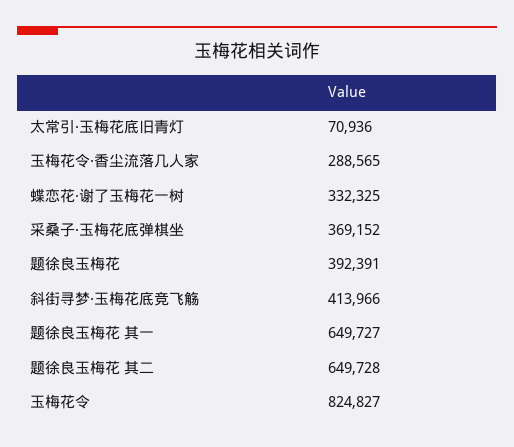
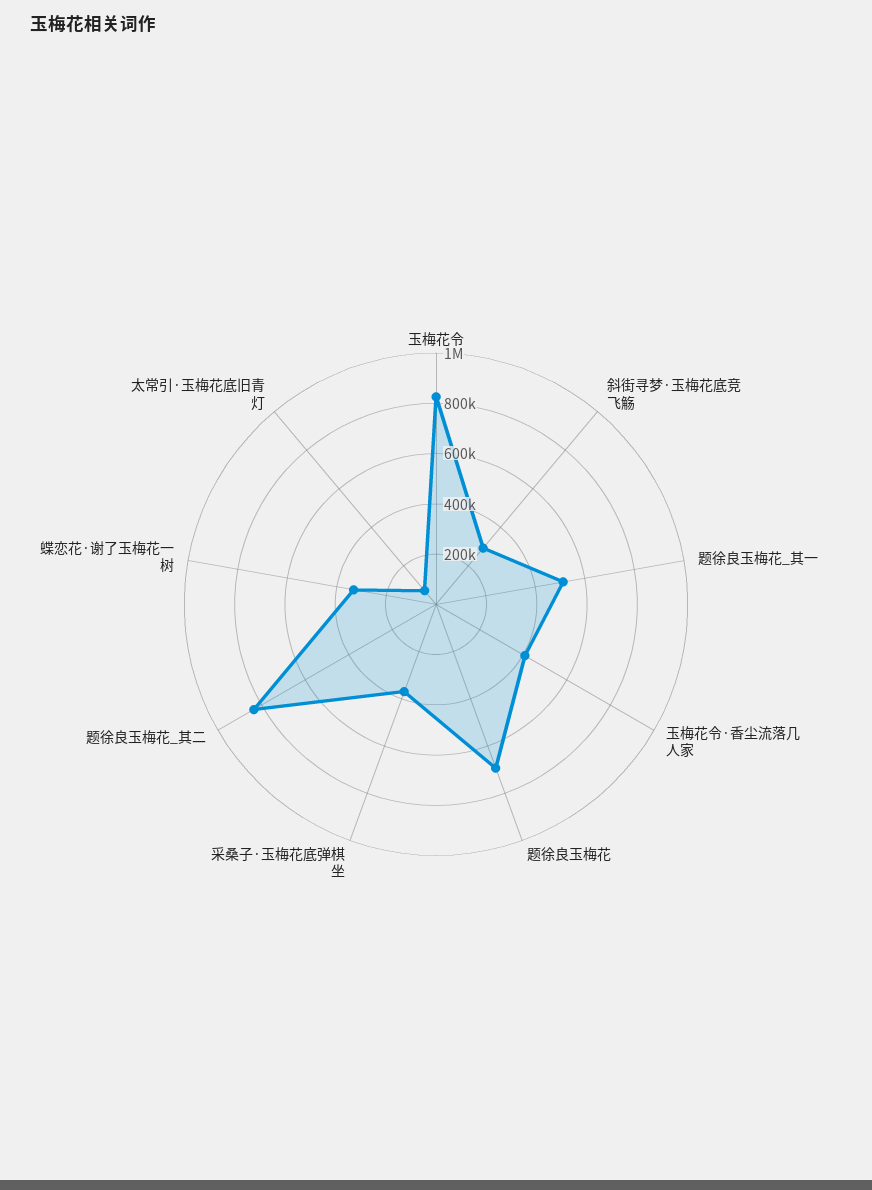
  {
    "太常引·玉梅花底旧青灯": 70936,
-   "玉梅花令·香尘流落几人家": 288565,
+   "玉梅花令·香尘流落几人家": 400000,
    "蝶恋花·谢了玉梅花一树": 332325,
    "采桑子·玉梅花底弹棋坐": 369152,
-   "题徐良玉梅花": 392391,
+   "题徐良玉梅花": 700000,
-   "斜街寻梦·玉梅花底竞飞觞": 413966,
+   "斜街寻梦·玉梅花底竞飞觞": 300000,
-   "题徐良玉梅花 其一": 649727,
+   "题徐良玉梅花 其一": 500000,
-   "题徐良玉梅花 其二": 649728,
+   "题徐良玉梅花 其二": 850000,
    "玉梅花令": 824827
  }

